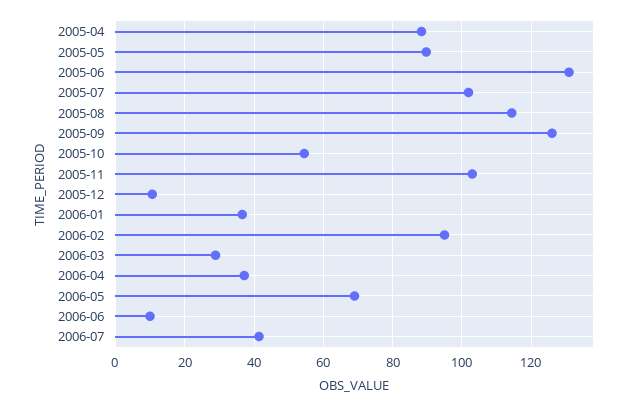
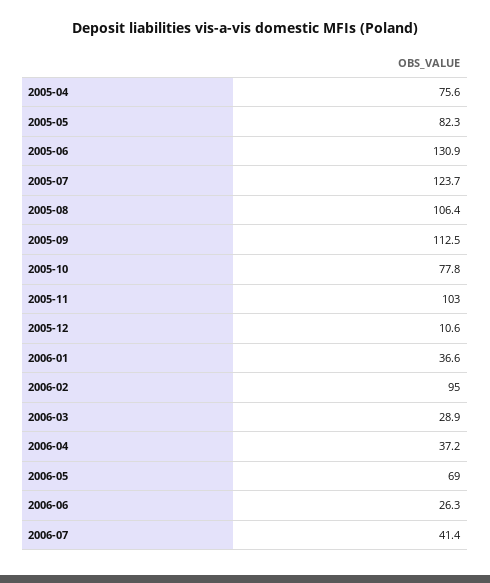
  {
-   "2005-04": 88,
+   "2005-04": 75.6,
-   "2005-05": 90,
+   "2005-05": 82.3,
    "2005-06": 130.9,
-   "2005-07": 102,
+   "2005-07": 123.7,
-   "2005-08": 114,
+   "2005-08": 106.4,
-   "2005-09": 126,
+   "2005-09": 112.5,
-   "2005-10": 54,
+   "2005-10": 77.8,
    "2005-11": 103,
    "2005-12": 10.6,
    "2006-01": 36.6,
    "2006-02": 95,
    "2006-03": 28.9,
    "2006-04": 37.2,
    "2006-05": 69,
-   "2006-06": 10,
+   "2006-06": 26.3,
    "2006-07": 41.4
  }

